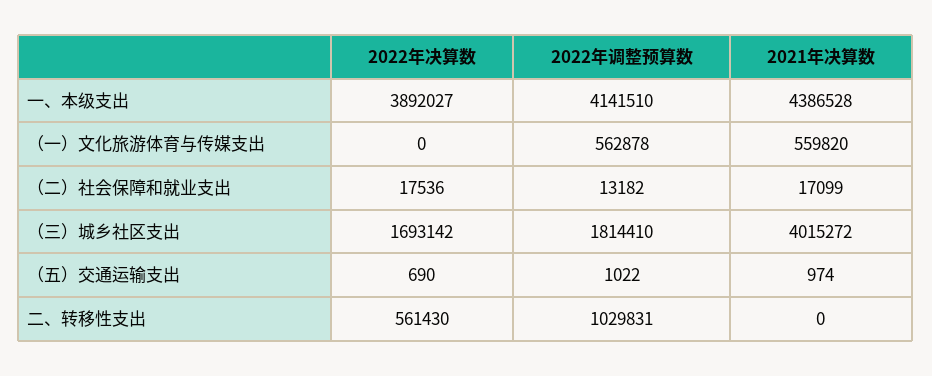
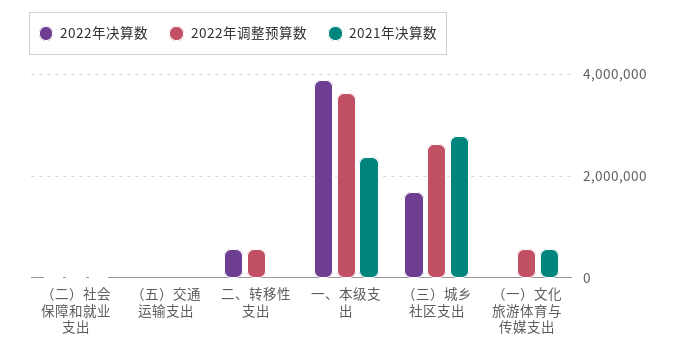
  {
    "2022年决算数": {
      "一、本级支出": 3892027,
      "（一）文化旅游体育与传媒支出": 0,
      "（二）社会保障和就业支出": 17536,
      "（三）城乡社区支出": 1693142,
      "（五）交通运输支出": 690,
      "二、转移性支出": 561430
    },
    "2022年调整预算数": {
-     "一、本级支出": 4141510,
+     "一、本级支出": 3600000,
      "（一）文化旅游体育与传媒支出": 562878,
      "（二）社会保障和就业支出": 13182,
-     "（三）城乡社区支出": 1814410,
+     "（三）城乡社区支出": 2600000,
      "（五）交通运输支出": 1022,
-     "二、转移性支出": 1029831
+     "二、转移性支出": 600000
    },
    "2021年决算数": {
-     "一、本级支出": 4386528,
+     "一、本级支出": 2400000,
      "（一）文化旅游体育与传媒支出": 559820,
      "（二）社会保障和就业支出": 17099,
-     "（三）城乡社区支出": 4015272,
+     "（三）城乡社区支出": 2800000,
      "（五）交通运输支出": 974,
      "二、转移性支出": 0
    }
  }

